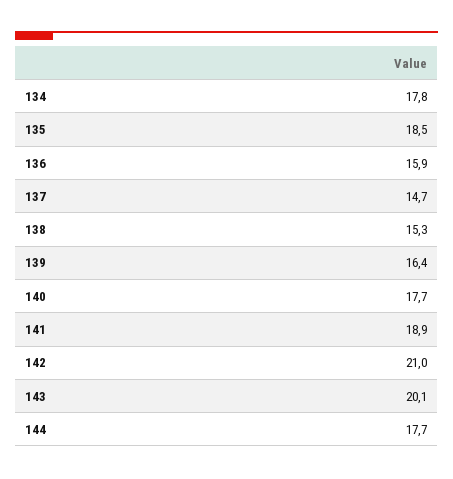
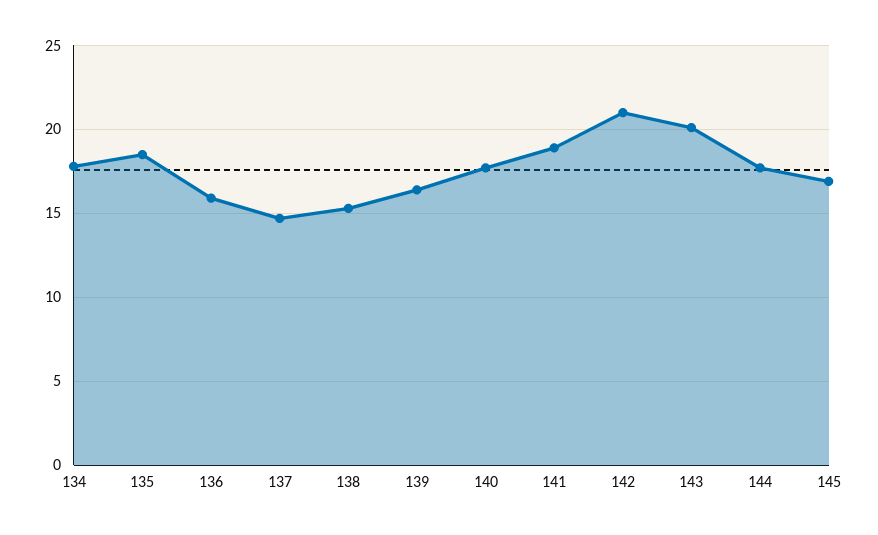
  {
    "134": 17.8,
    "135": 18.5,
    "136": 15.9,
    "137": 14.7,
    "138": 15.3,
    "139": 16.4,
    "140": 17.7,
    "141": 18.9,
    "142": 21,
    "143": 20.1,
-   "144": 17.7
+   "144": 17.7,
+   "145": 17
  }

